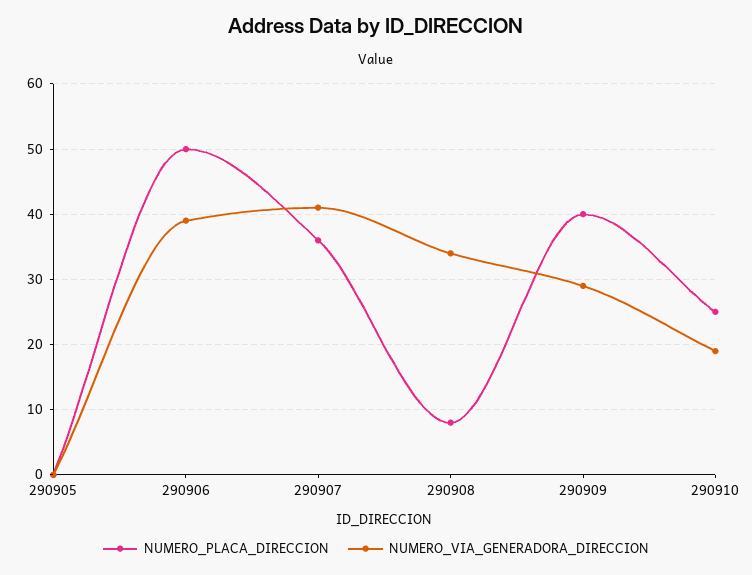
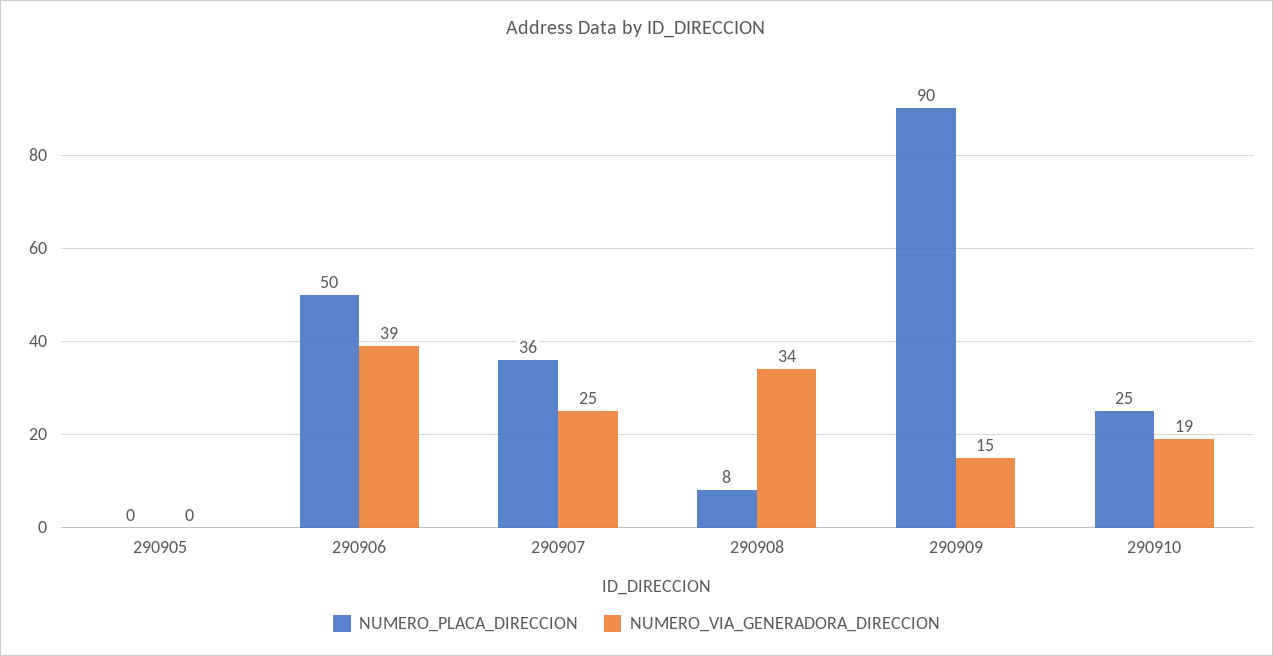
  {
    "NUMERO_PLACA_DIRECCION": {
      "290905": 0,
      "290906": 50,
      "290907": 36,
      "290908": 8,
-     "290909": 40,
+     "290909": 90,
      "290910": 25
    },
    "NUMERO_VIA_GENERADORA_DIRECCION": {
      "290905": 0,
      "290906": 39,
-     "290907": 41,
+     "290907": 25,
      "290908": 34,
-     "290909": 29,
+     "290909": 15,
      "290910": 19
    }
  }

